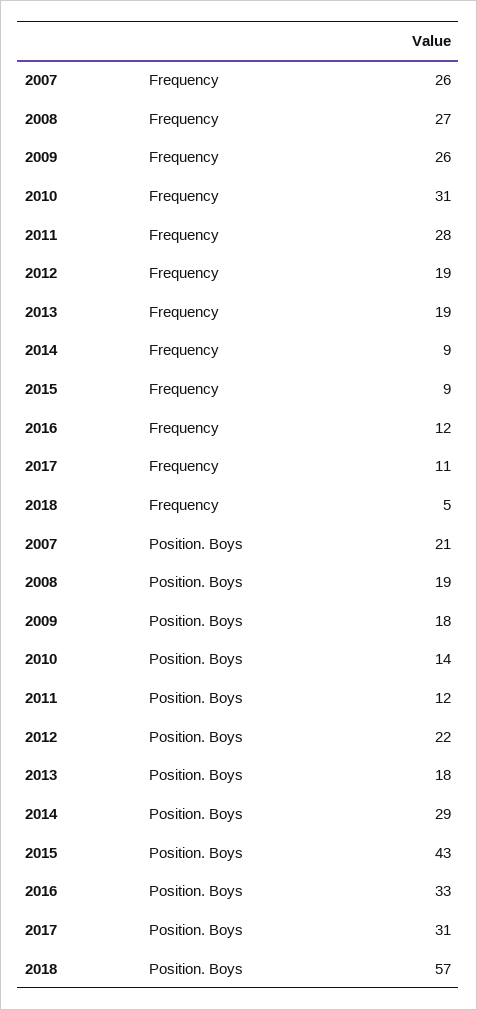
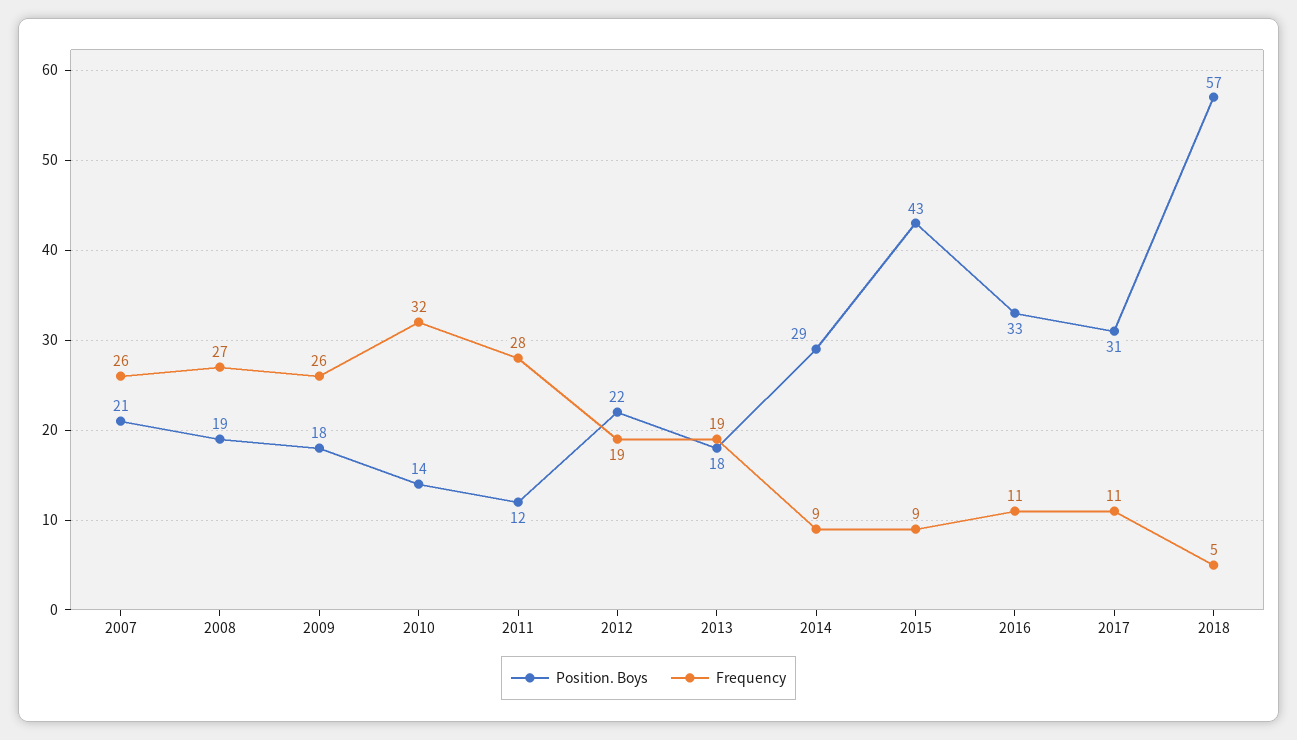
  {
    "Frequency": {
      "2007": 26,
      "2008": 27,
      "2009": 26,
-     "2010": 31,
+     "2010": 32,
      "2011": 28,
      "2012": 19,
      "2013": 19,
      "2014": 9,
      "2015": 9,
-     "2016": 12,
+     "2016": 11,
      "2017": 11,
      "2018": 5
    },
    "Position. Boys": {
      "2007": 21,
      "2008": 19,
      "2009": 18,
      "2010": 14,
      "2011": 12,
      "2012": 22,
      "2013": 18,
      "2014": 29,
      "2015": 43,
      "2016": 33,
      "2017": 31,
      "2018": 57
    }
  }

